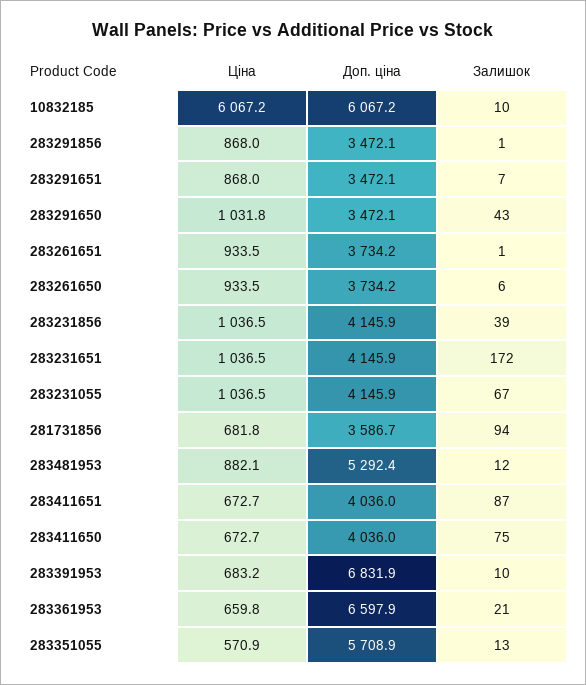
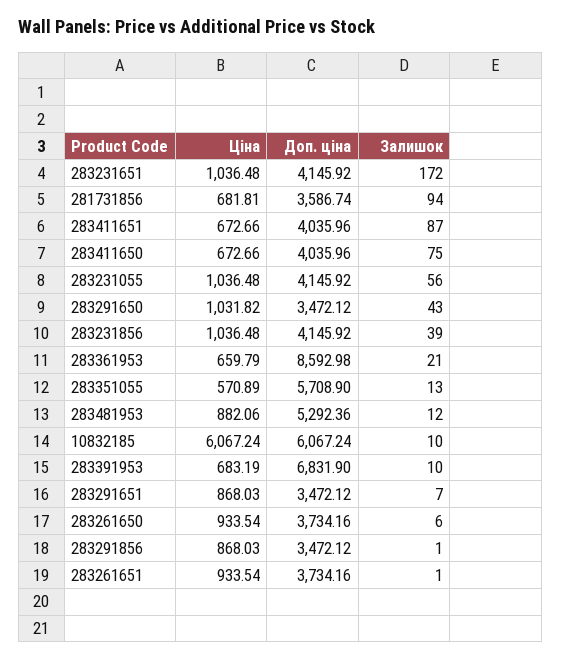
  {
    "Ціна": {
      "10832185": 6067.24,
      "283291856": 868.03,
      "283291651": 868.03,
      "283291650": 1031.82,
      "283261651": 933.54,
      "283261650": 933.54,
      "283231856": 1036.48,
      "283231651": 1036.48,
      "283231055": 1036.48,
      "281731856": 681.81,
      "283481953": 882.06,
      "283411651": 672.66,
      "283411650": 672.66,
      "283391953": 683.19,
      "283361953": 659.79,
      "283351055": 570.89
    },
    "Доп. ціна": {
      "10832185": 6067.24,
      "283291856": 3472.12,
      "283291651": 3472.12,
      "283291650": 3472.12,
      "283261651": 3734.16,
      "283261650": 3734.16,
      "283231856": 4145.92,
      "283231651": 4145.92,
      "283231055": 4145.92,
      "281731856": 3586.74,
      "283481953": 5292.36,
      "283411651": 4035.96,
      "283411650": 4035.96,
      "283391953": 6831.9,
-     "283361953": 6597.9,
+     "283361953": 8592.98,
      "283351055": 5708.9
    },
    "Залишок": {
      "10832185": 10,
      "283291856": 1,
      "283291651": 7,
      "283291650": 43,
      "283261651": 1,
      "283261650": 6,
      "283231856": 39,
      "283231651": 172,
-     "283231055": 67,
+     "283231055": 56,
      "281731856": 94,
      "283481953": 12,
      "283411651": 87,
      "283411650": 75,
      "283391953": 10,
      "283361953": 21,
      "283351055": 13
    }
  }

